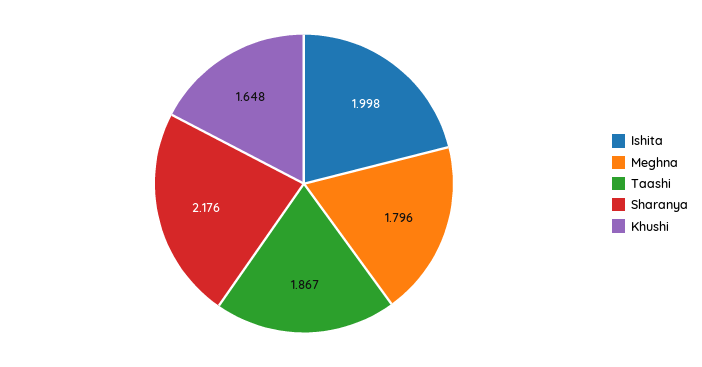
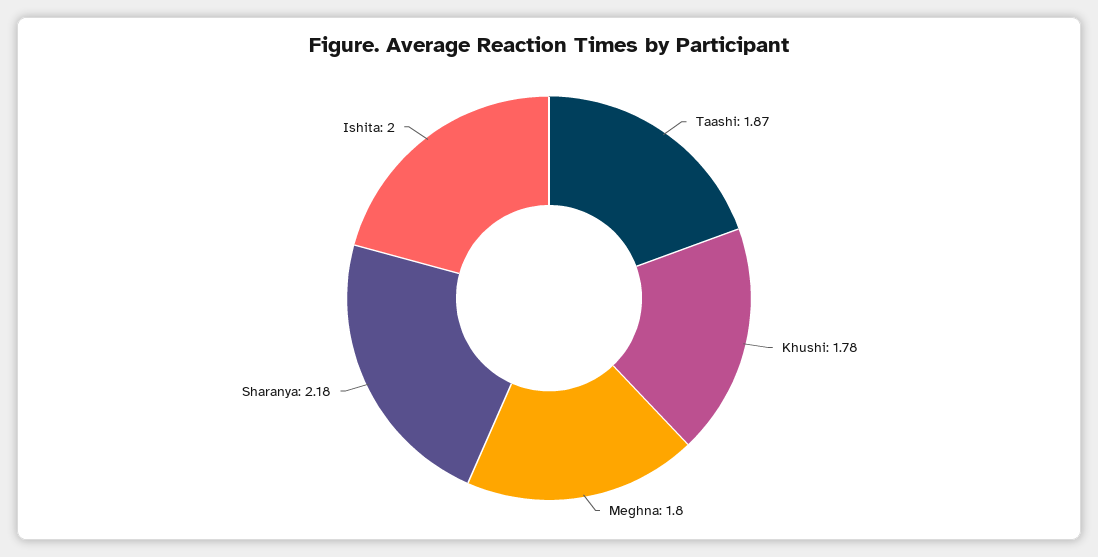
  {
    "Ishita": 1.998,
    "Meghna": 1.796,
    "Taashi": 1.867,
    "Sharanya": 2.176,
-   "Khushi": 1.648
+   "Khushi": 1.78
  }

